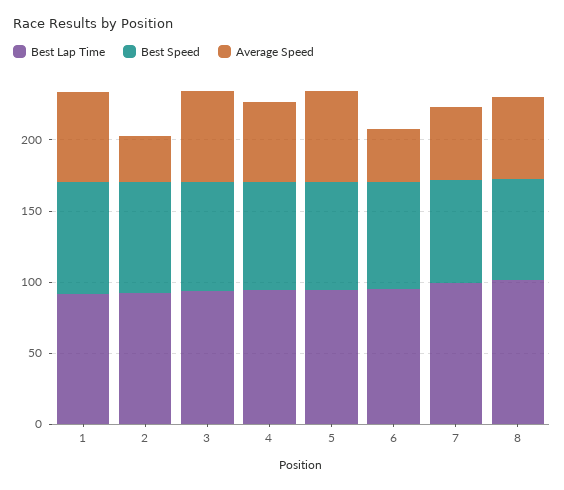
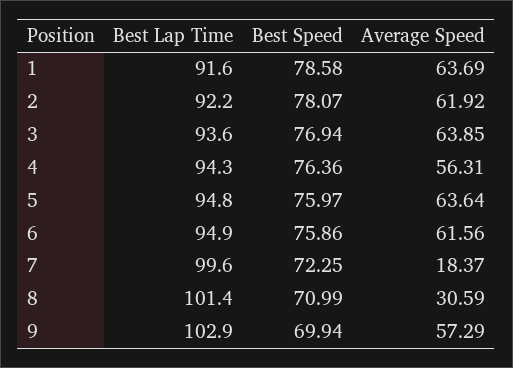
  {
    "Best Lap Time": {
      "1": 91.6,
      "2": 92.2,
      "3": 93.6,
      "4": 94.3,
      "5": 94.8,
      "6": 94.9,
      "7": 99.6,
-     "8": 101.4
+     "8": 101.4,
+     "9": 102.9
    },
    "Best Speed": {
      "1": 78.58,
      "2": 78.07,
      "3": 76.94,
      "4": 76.36,
      "5": 75.97,
      "6": 75.86,
      "7": 72.25,
-     "8": 70.99
+     "8": 70.99,
+     "9": 69.94
    },
    "Average Speed": {
      "1": 63.69,
-     "2": 30,
+     "2": 61.92,
      "3": 63.85,
      "4": 56.31,
      "5": 63.64,
-     "6": 40,
+     "6": 61.56,
-     "7": 50,
+     "7": 18.37,
-     "8": 60
+     "8": 30.59,
+     "9": 57.29
    }
  }

